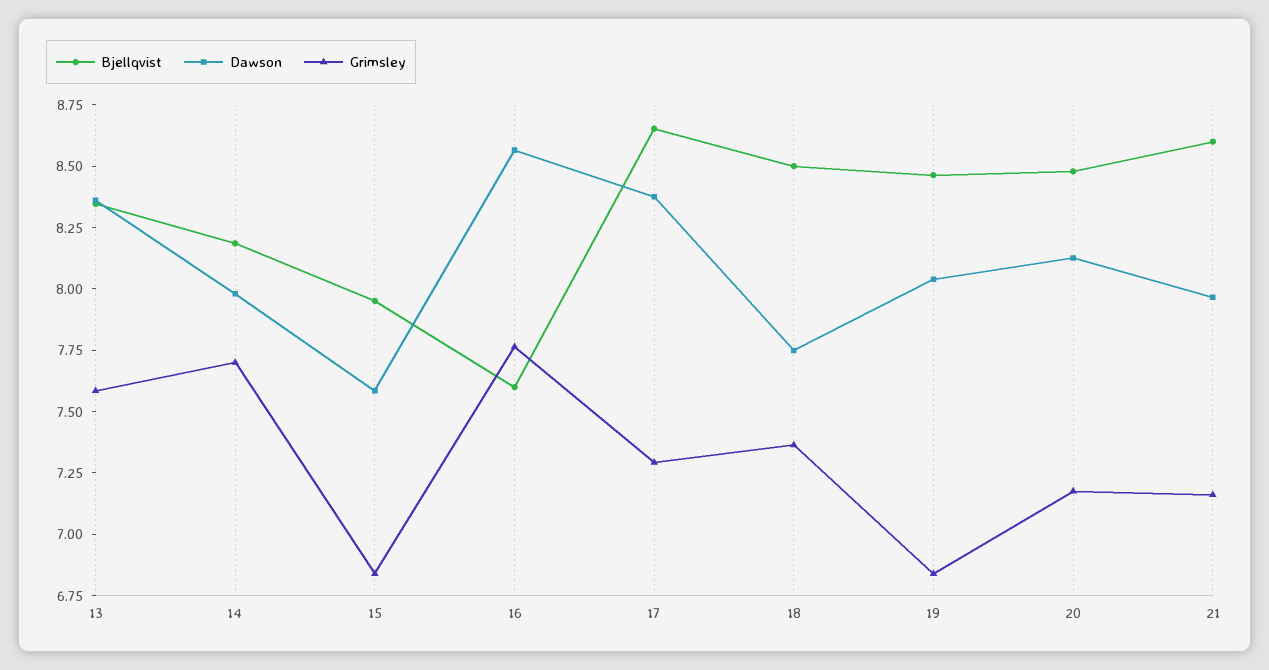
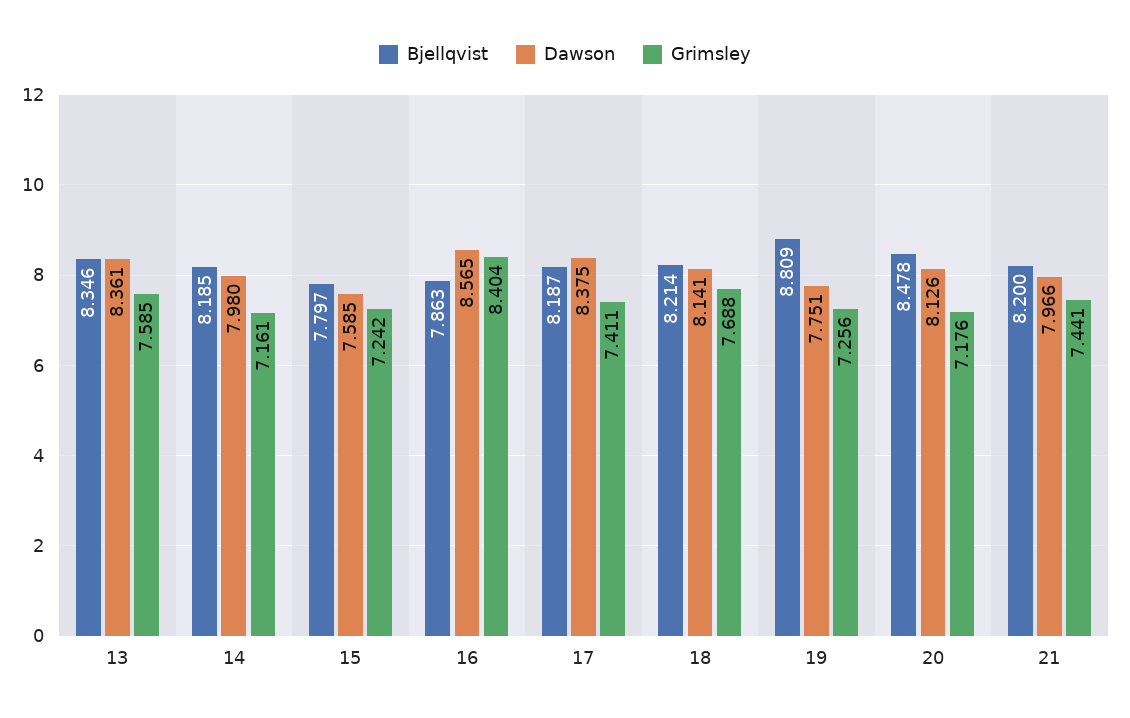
  {
    "Bjellqvist": {
      "13": 8.346,
      "14": 8.185,
-     "15": 7.95,
+     "15": 7.797,
-     "16": 7.6,
+     "16": 7.863,
-     "17": 8.65,
+     "17": 8.187,
-     "18": 8.5,
+     "18": 8.214,
-     "19": 8.45,
+     "19": 8.809,
      "20": 8.478,
-     "21": 8.6
+     "21": 8.2
    },
    "Dawson": {
      "13": 8.361,
      "14": 7.98,
      "15": 7.585,
      "16": 8.565,
      "17": 8.375,
-     "18": 7.75,
+     "18": 8.141,
-     "19": 8.05,
+     "19": 7.751,
      "20": 8.126,
      "21": 7.966
    },
    "Grimsley": {
      "13": 7.585,
-     "14": 7.7,
+     "14": 7.161,
-     "15": 6.85,
+     "15": 7.242,
-     "16": 7.75,
+     "16": 8.404,
-     "17": 7.3,
+     "17": 7.411,
-     "18": 7.35,
+     "18": 7.688,
-     "19": 6.85,
+     "19": 7.256,
      "20": 7.176,
-     "21": 7.15
+     "21": 7.441
    }
  }

